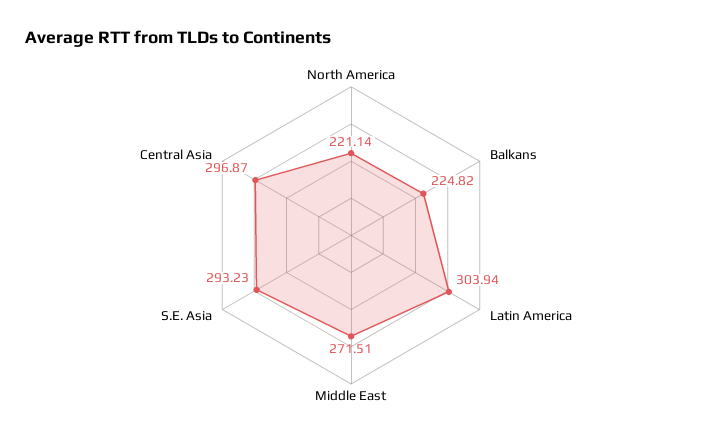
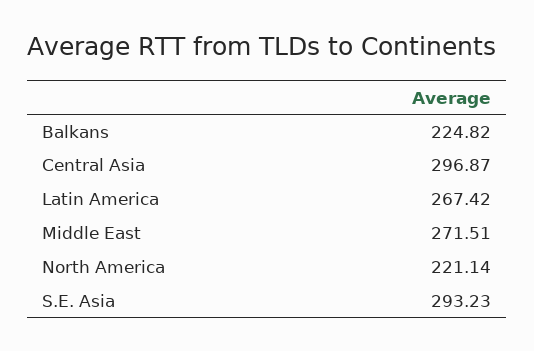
  {
    "North America": 221.14,
    "Balkans": 224.82,
-   "Latin America": 303.94,
+   "Latin America": 267.42,
    "Middle East": 271.51,
    "S.E. Asia": 293.23,
    "Central Asia": 296.87
  }

